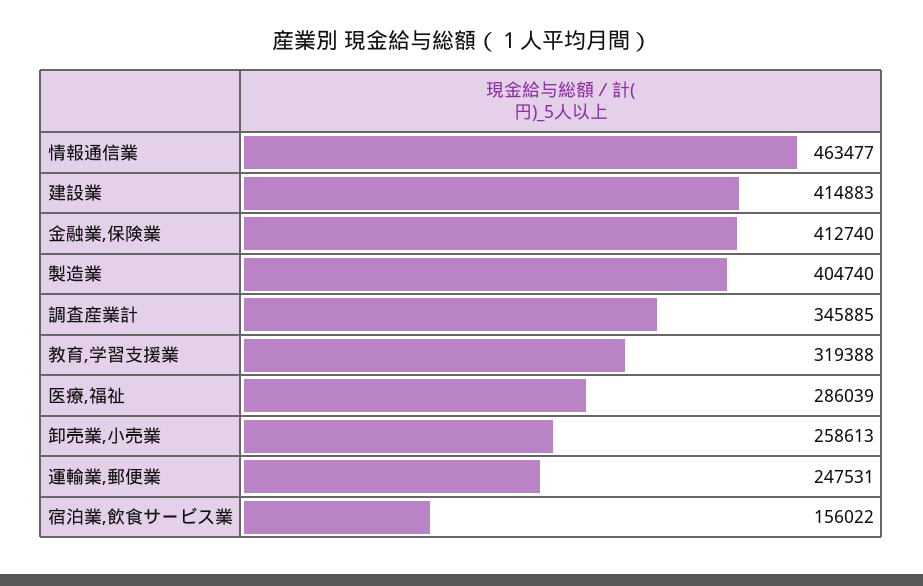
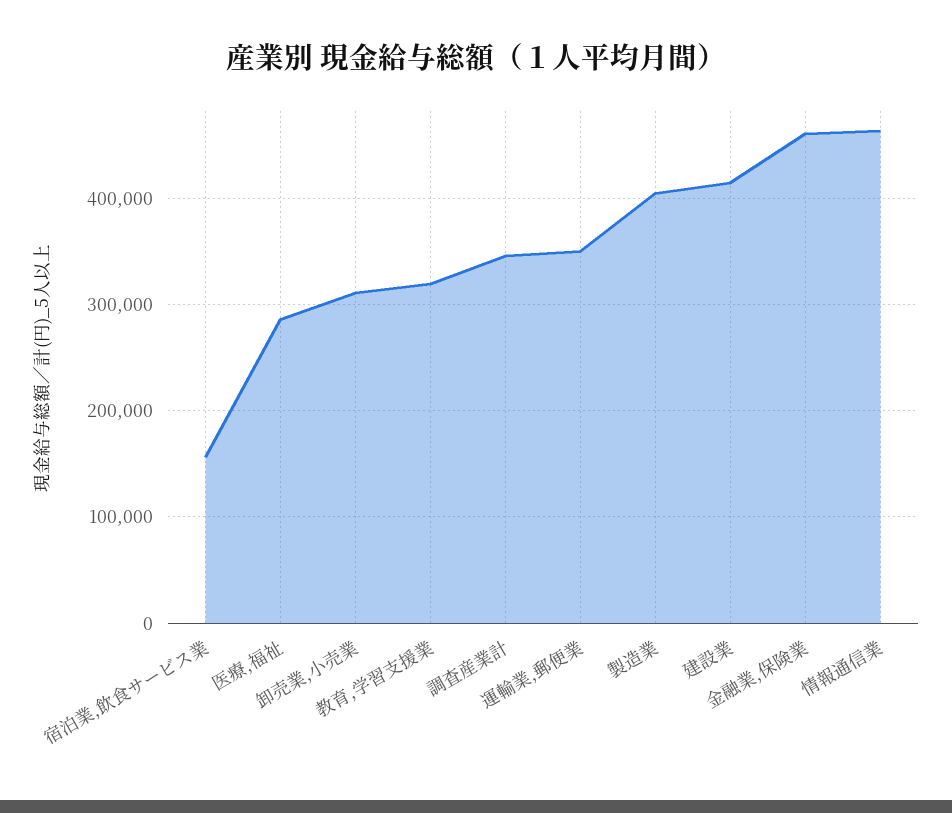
  {
    "情報通信業": 463477,
    "建設業": 414883,
-   "金融業,保険業": 412740,
+   "金融業,保険業": 460000,
    "製造業": 404740,
    "調査産業計": 345885,
    "教育,学習支援業": 319388,
    "医療,福祉": 286039,
-   "卸売業,小売業": 258613,
+   "卸売業,小売業": 310000,
-   "運輸業,郵便業": 247531,
+   "運輸業,郵便業": 350000,
    "宿泊業,飲食サービス業": 156022
  }

